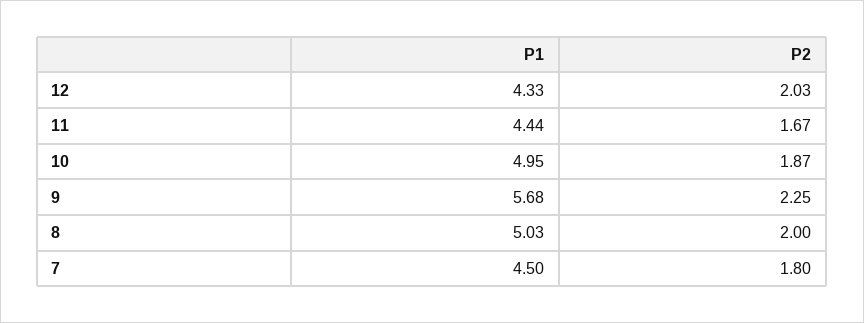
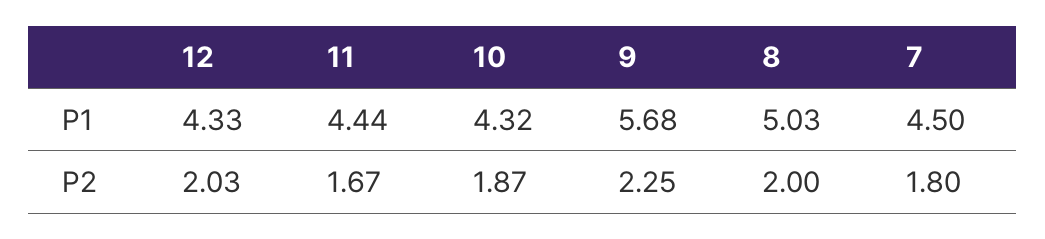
  {
    "P1": {
      "12": 4.33,
      "11": 4.44,
-     "10": 4.95,
+     "10": 4.32,
      "9": 5.68,
      "8": 5.03,
      "7": 4.5
    },
    "P2": {
      "12": 2.03,
      "11": 1.67,
      "10": 1.87,
      "9": 2.25,
      "8": 2,
      "7": 1.8
    }
  }

